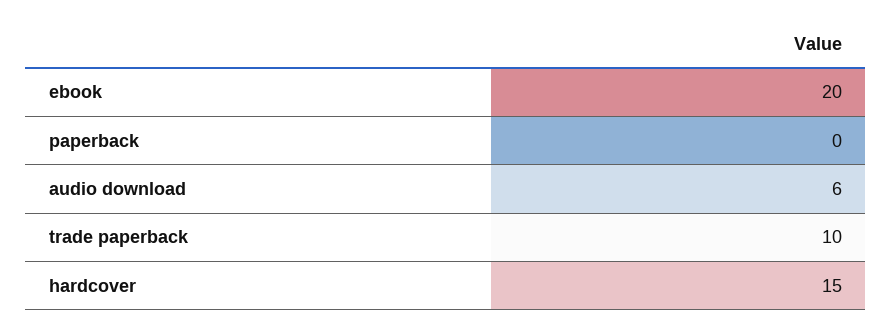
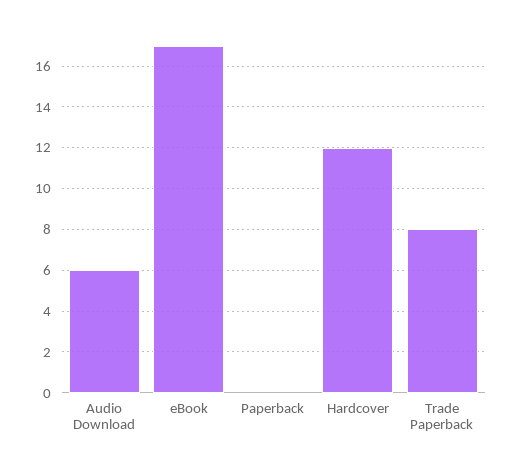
  {
-   "ebook": 20,
+   "ebook": 17,
    "paperback": 0,
    "audio download": 6,
-   "trade paperback": 10,
+   "trade paperback": 8,
-   "hardcover": 15
+   "hardcover": 12
  }

